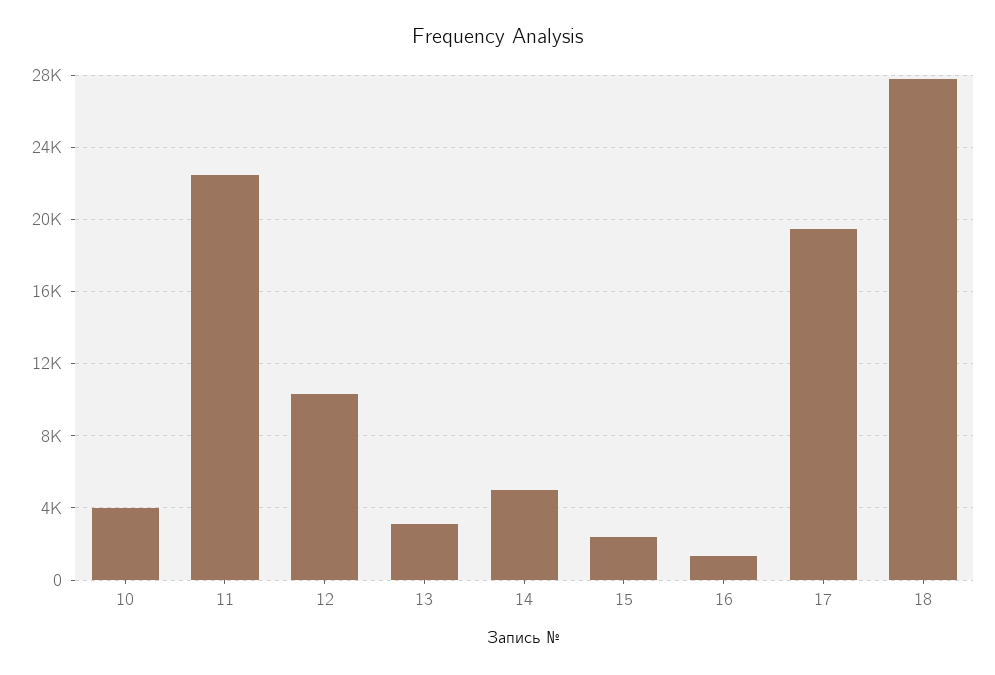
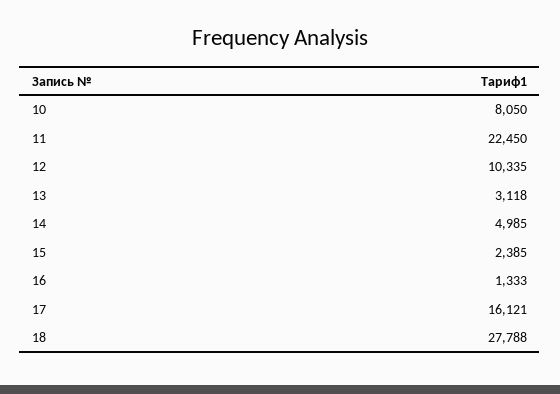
  {
-   "10": 4000,
+   "10": 8050,
    "11": 22450,
    "12": 10335,
    "13": 3118,
    "14": 4985,
    "15": 2385,
    "16": 1333,
-   "17": 19500,
+   "17": 16121,
    "18": 27788
  }

